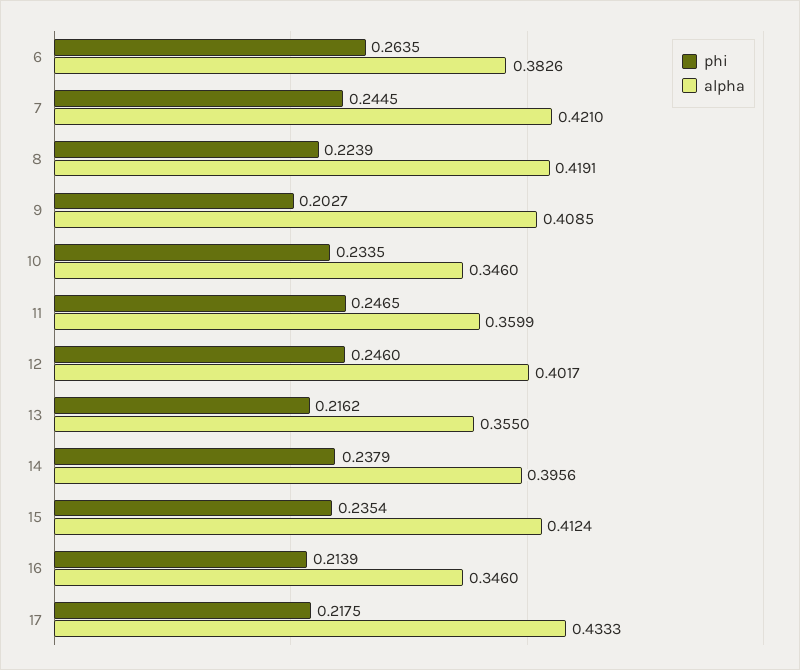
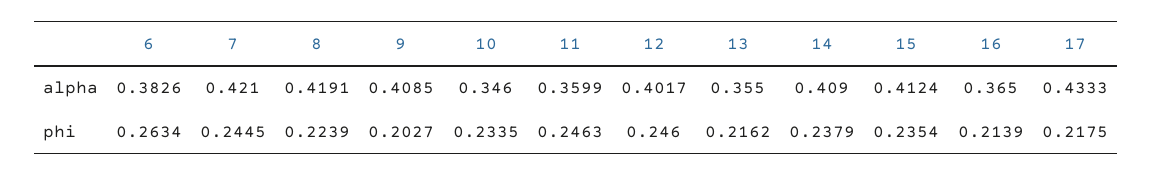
  {
    "phi": {
-     "6": 0.2635,
+     "6": 0.2634,
      "7": 0.2445,
      "8": 0.2239,
      "9": 0.2027,
      "10": 0.2335,
-     "11": 0.2465,
+     "11": 0.2463,
      "12": 0.246,
      "13": 0.2162,
      "14": 0.2379,
      "15": 0.2354,
      "16": 0.2139,
      "17": 0.2175
    },
    "alpha": {
      "6": 0.3826,
      "7": 0.421,
      "8": 0.4191,
      "9": 0.4085,
      "10": 0.346,
      "11": 0.3599,
      "12": 0.4017,
      "13": 0.355,
-     "14": 0.3956,
+     "14": 0.409,
      "15": 0.4124,
-     "16": 0.346,
+     "16": 0.365,
      "17": 0.4333
    }
  }

